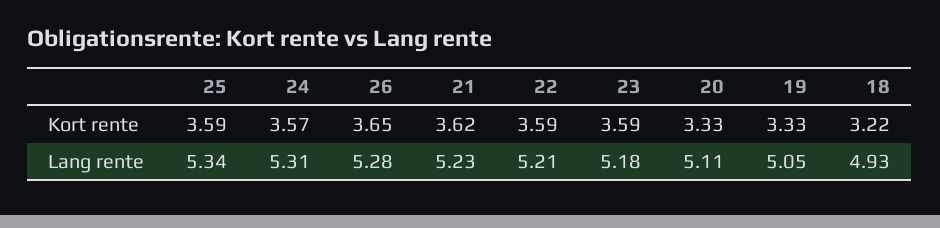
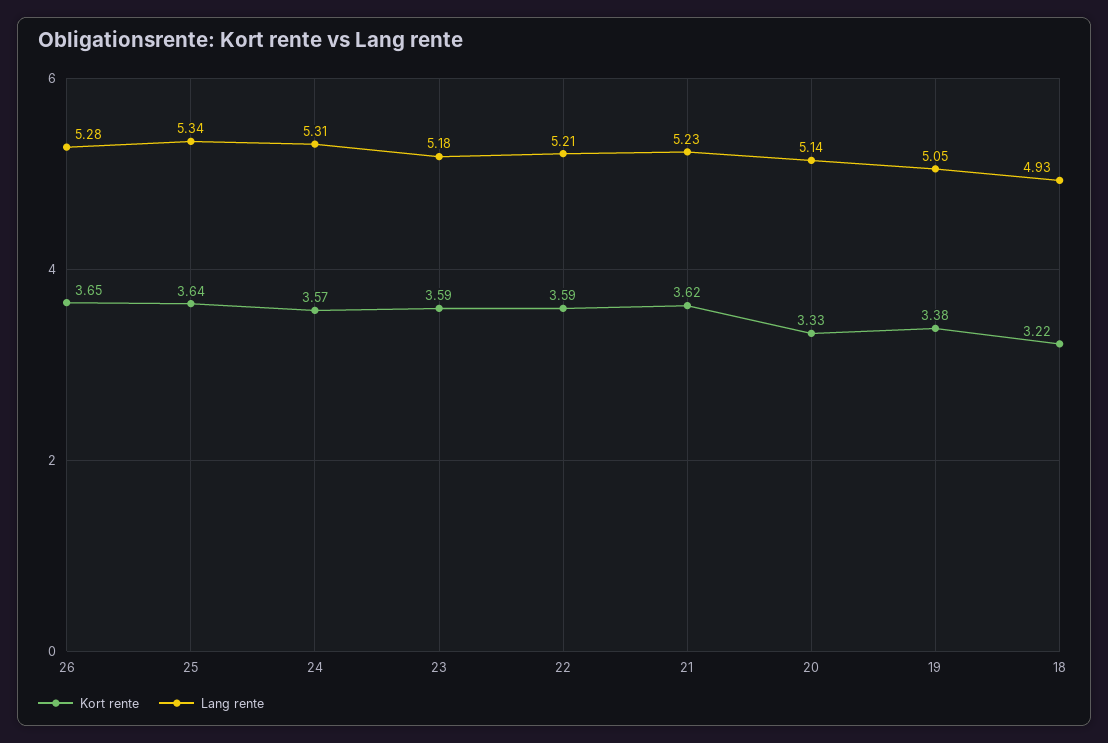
  {
    "Kort rente": {
-     "25": 3.59,
+     "25": 3.64,
      "24": 3.57,
      "26": 3.65,
      "21": 3.62,
      "22": 3.59,
      "23": 3.59,
      "20": 3.33,
-     "19": 3.33,
+     "19": 3.38,
      "18": 3.22
    },
    "Lang rente": {
      "25": 5.34,
      "24": 5.31,
      "26": 5.28,
      "21": 5.23,
      "22": 5.21,
      "23": 5.18,
-     "20": 5.11,
+     "20": 5.14,
      "19": 5.05,
      "18": 4.93
    }
  }

